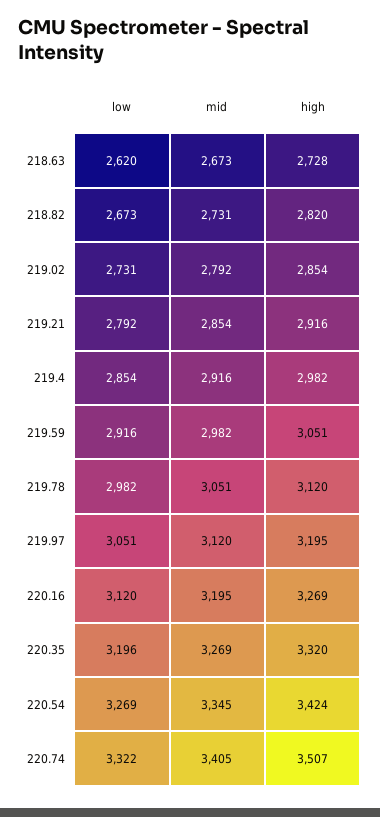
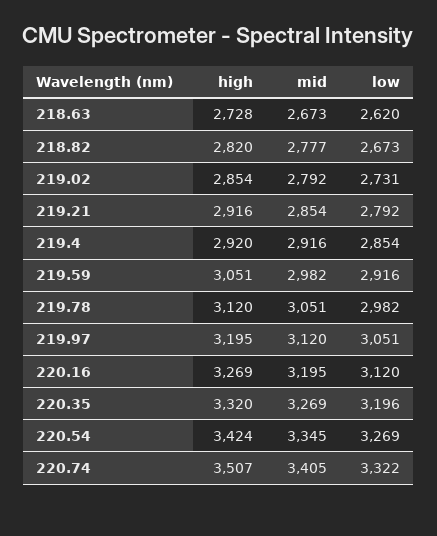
  {
    "low": {
      "218.63": 2620,
      "218.82": 2673,
      "219.02": 2731,
      "219.21": 2792,
      "219.4": 2854,
      "219.59": 2916,
      "219.78": 2982,
      "219.97": 3051,
      "220.16": 3120,
      "220.35": 3196,
      "220.54": 3269,
      "220.74": 3322
    },
    "mid": {
      "218.63": 2673,
-     "218.82": 2731,
+     "218.82": 2777,
      "219.02": 2792,
      "219.21": 2854,
      "219.4": 2916,
      "219.59": 2982,
      "219.78": 3051,
      "219.97": 3120,
      "220.16": 3195,
      "220.35": 3269,
      "220.54": 3345,
      "220.74": 3405
    },
    "high": {
      "218.63": 2728,
      "218.82": 2820,
      "219.02": 2854,
      "219.21": 2916,
-     "219.4": 2982,
+     "219.4": 2920,
      "219.59": 3051,
      "219.78": 3120,
      "219.97": 3195,
      "220.16": 3269,
      "220.35": 3320,
      "220.54": 3424,
      "220.74": 3507
    }
  }

